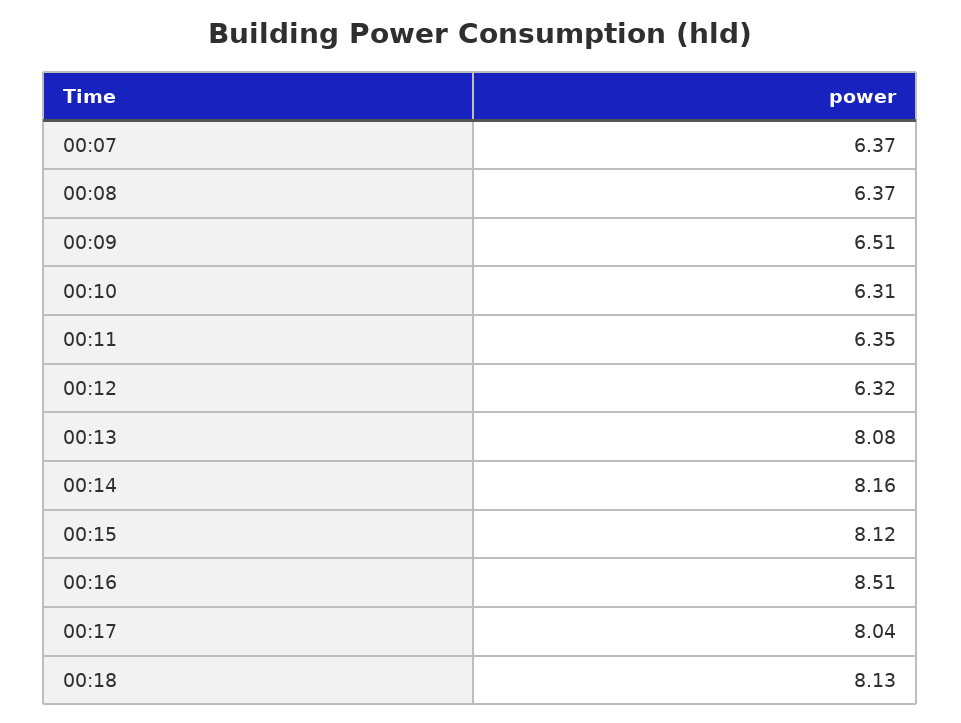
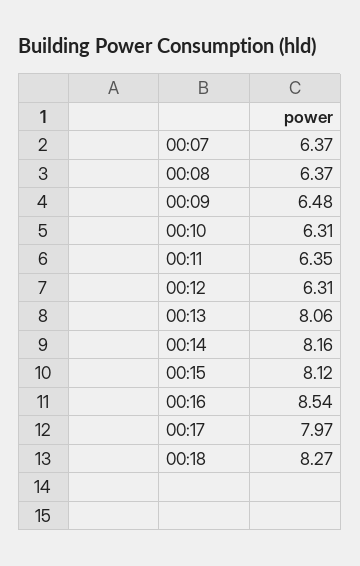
  {
    "00:07": 6.37,
    "00:08": 6.37,
-   "00:09": 6.51,
+   "00:09": 6.48,
    "00:10": 6.31,
    "00:11": 6.35,
-   "00:12": 6.32,
+   "00:12": 6.31,
-   "00:13": 8.08,
+   "00:13": 8.06,
    "00:14": 8.16,
    "00:15": 8.12,
-   "00:16": 8.51,
+   "00:16": 8.54,
-   "00:17": 8.04,
+   "00:17": 7.97,
-   "00:18": 8.13
+   "00:18": 8.27
  }

